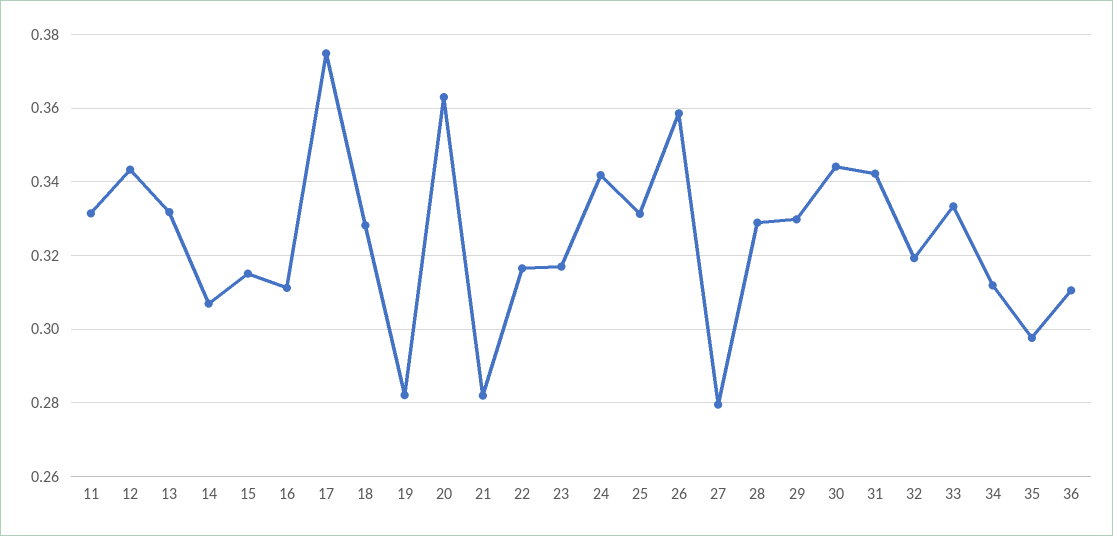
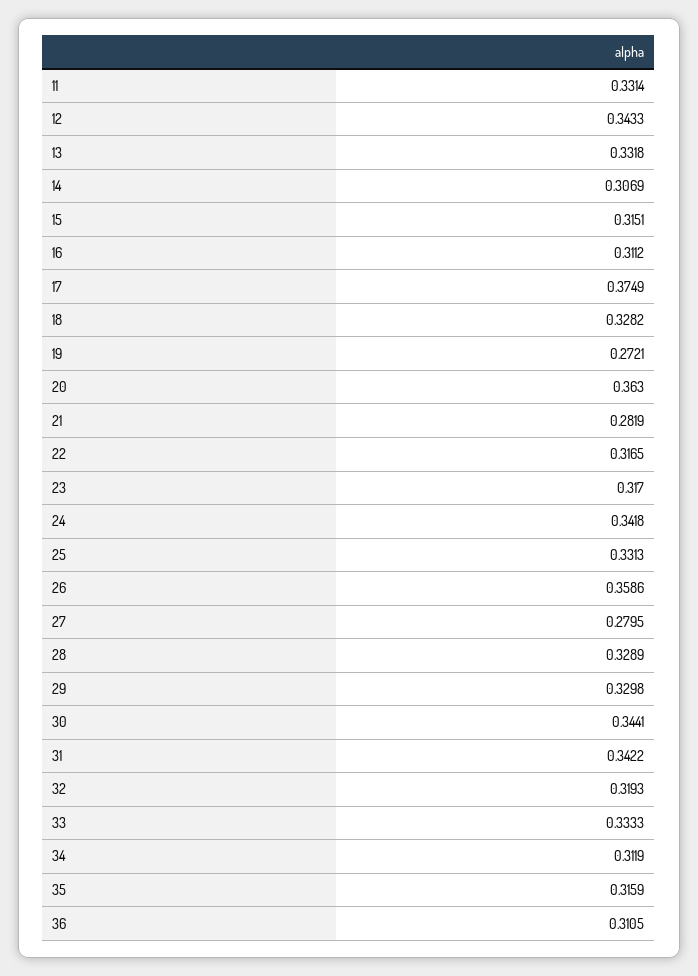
  {
    "11": 0.3314,
    "12": 0.3433,
    "13": 0.3318,
    "14": 0.3069,
    "15": 0.3151,
    "16": 0.3112,
    "17": 0.3749,
    "18": 0.3282,
-   "19": 0.282,
+   "19": 0.2721,
    "20": 0.363,
    "21": 0.2819,
    "22": 0.3165,
    "23": 0.317,
    "24": 0.3418,
    "25": 0.3313,
    "26": 0.3586,
    "27": 0.2795,
    "28": 0.3289,
    "29": 0.3298,
    "30": 0.3441,
    "31": 0.3422,
    "32": 0.3193,
    "33": 0.3333,
    "34": 0.3119,
-   "35": 0.298,
+   "35": 0.3159,
    "36": 0.3105
  }

